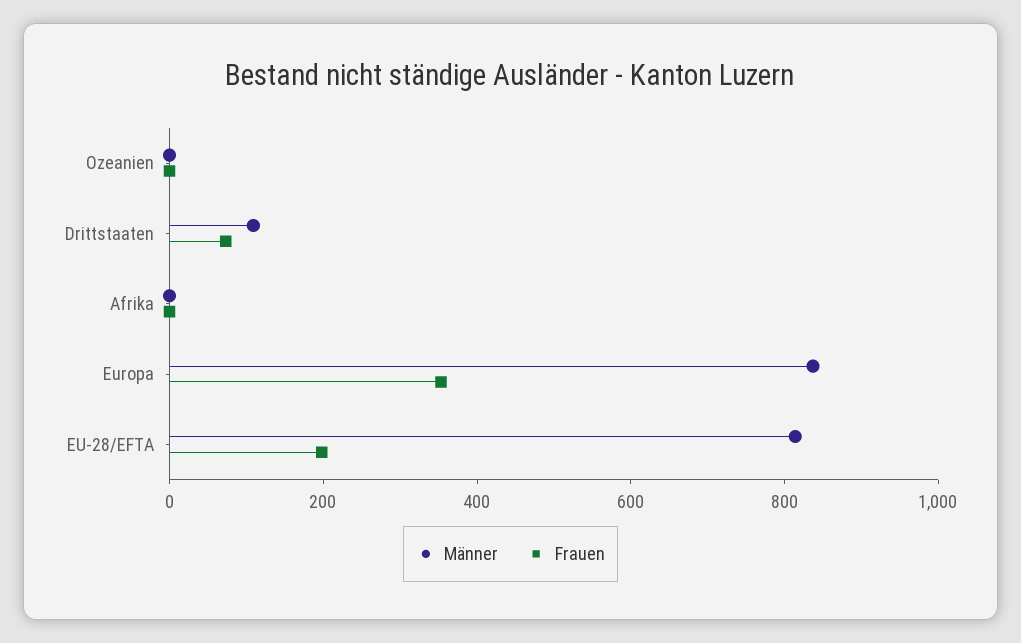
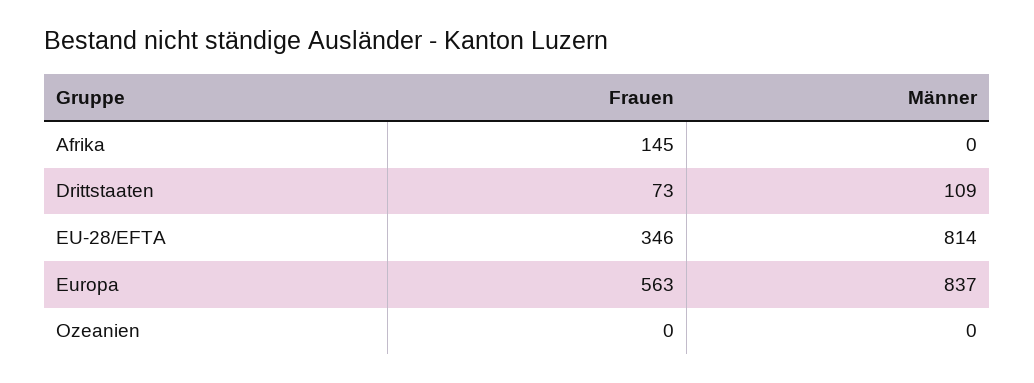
  {
    "Männer": {
      "Ozeanien": 0,
      "Drittstaaten": 109,
      "Afrika": 0,
      "Europa": 837,
      "EU-28/EFTA": 814
    },
    "Frauen": {
      "Ozeanien": 0,
      "Drittstaaten": 73,
-     "Afrika": 0,
+     "Afrika": 145,
-     "Europa": 350,
+     "Europa": 563,
-     "EU-28/EFTA": 200
+     "EU-28/EFTA": 346
    }
  }

